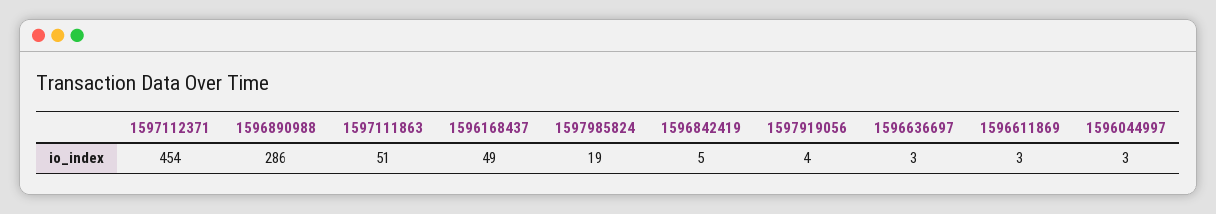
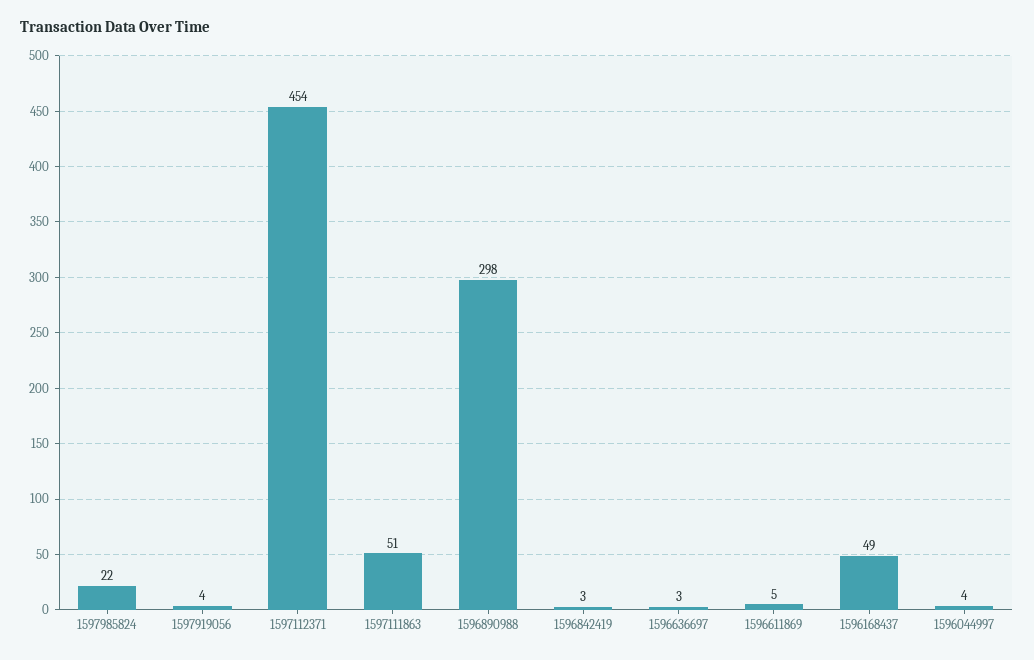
  {
    "1597112371": 454,
-   "1596890988": 286,
+   "1596890988": 298,
    "1597111863": 51,
    "1596168437": 49,
-   "1597985824": 19,
+   "1597985824": 22,
-   "1596842419": 5,
+   "1596842419": 3,
    "1597919056": 4,
    "1596636697": 3,
-   "1596611869": 3,
+   "1596611869": 5,
-   "1596044997": 3
+   "1596044997": 4
  }

